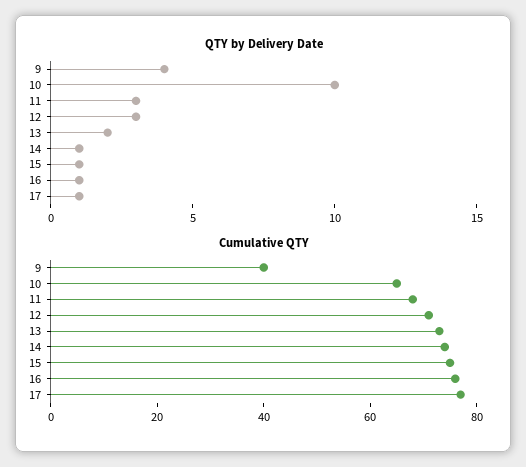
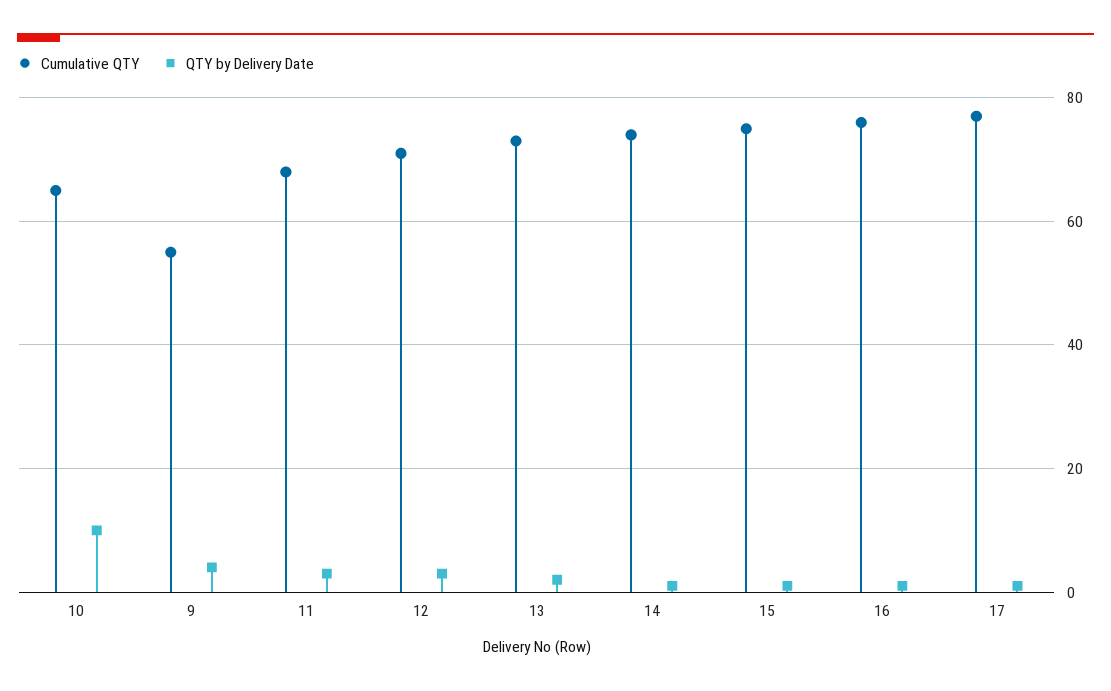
  {
    "QTY by Delivery Date": {
      "9": 4,
      "10": 10,
      "11": 3,
      "12": 3,
      "13": 2,
      "14": 1,
      "15": 1,
      "16": 1,
      "17": 1
    },
    "Cumulative QTY": {
-     "9": 40,
+     "9": 55,
      "10": 65,
      "11": 70,
      "12": 70,
      "13": 75,
      "14": 75,
      "15": 75,
      "16": 75,
      "17": 75
    }
  }

